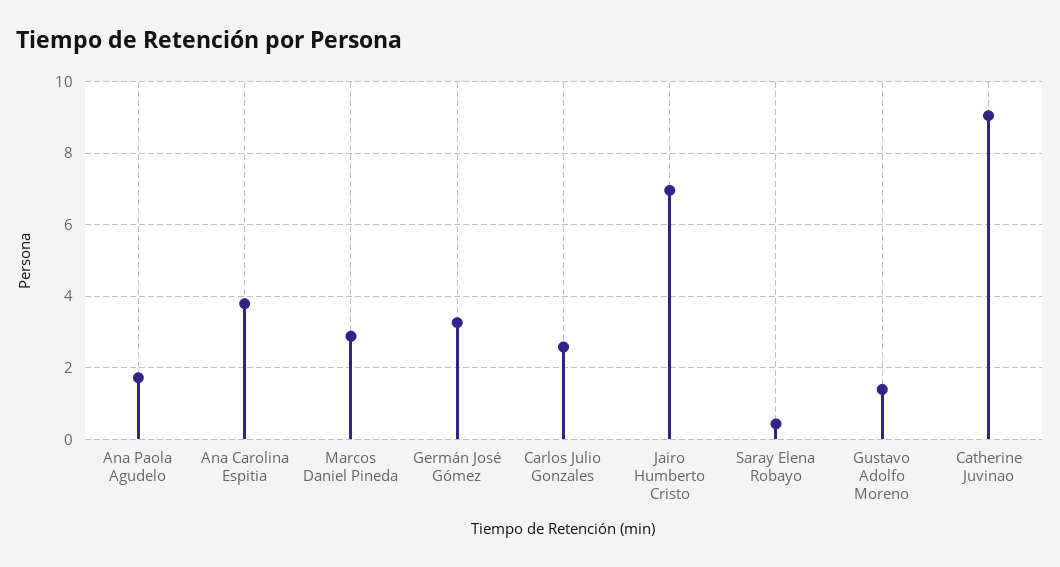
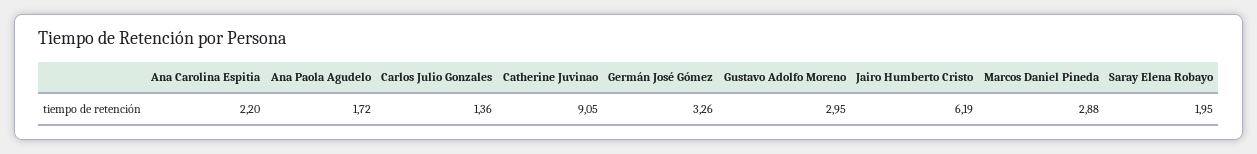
  {
    "Ana Paola Agudelo": 1.72,
-   "Ana Carolina Espitia": 3.8,
+   "Ana Carolina Espitia": 2.2,
    "Marcos Daniel Pineda": 2.88,
    "Germán José Gómez": 3.26,
-   "Carlos Julio Gonzales": 2.6,
+   "Carlos Julio Gonzales": 1.36,
-   "Jairo Humberto Cristo": 7,
+   "Jairo Humberto Cristo": 6.19,
-   "Saray Elena Robayo": 0.4,
+   "Saray Elena Robayo": 1.95,
-   "Gustavo Adolfo Moreno": 1.4,
+   "Gustavo Adolfo Moreno": 2.95,
    "Catherine Juvinao": 9.05
  }

